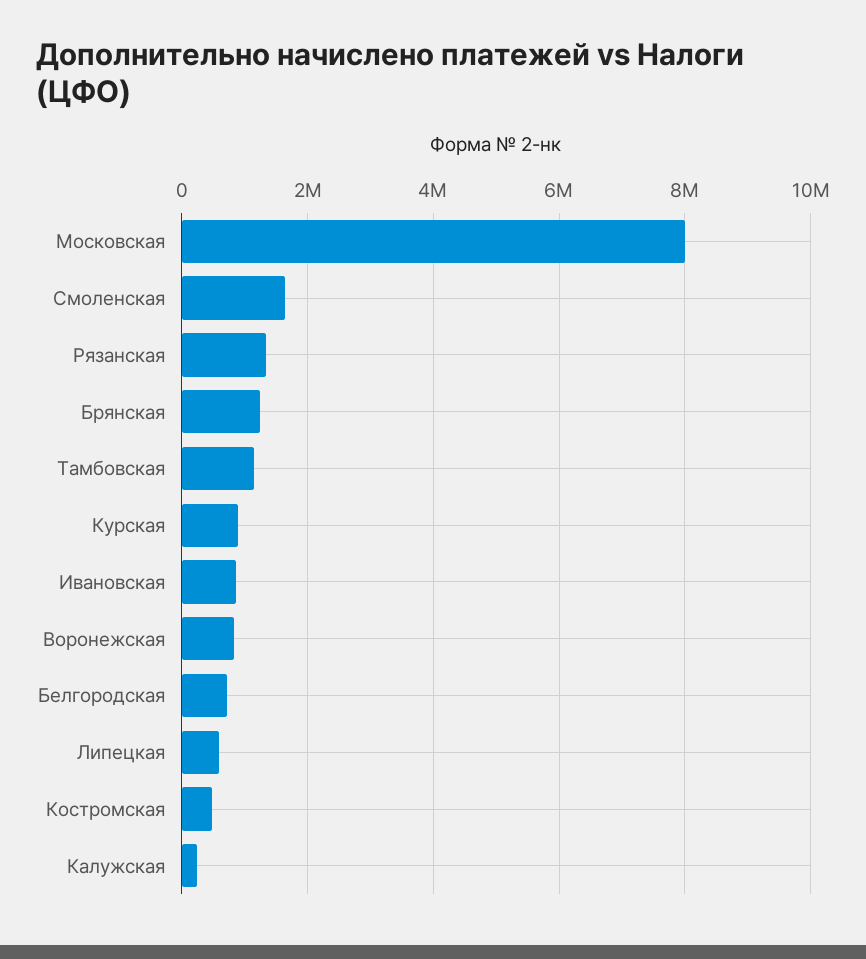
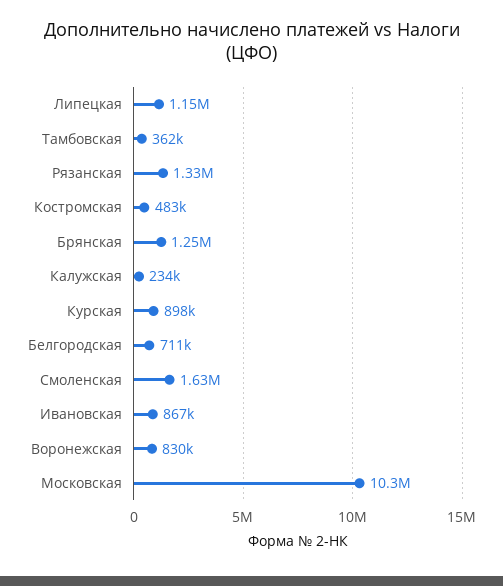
  {
-   "Московская": 8000000,
+   "Московская": 10300000,
    "Смоленская": 1630000,
    "Рязанская": 1330000,
    "Брянская": 1250000,
-   "Тамбовская": 1200000,
+   "Тамбовская": 362000,
    "Курская": 898000,
    "Ивановская": 867000,
    "Воронежская": 830000,
    "Белгородская": 711000,
-   "Липецкая": 600000,
+   "Липецкая": 1150000,
    "Костромская": 483000,
    "Калужская": 234000
  }

